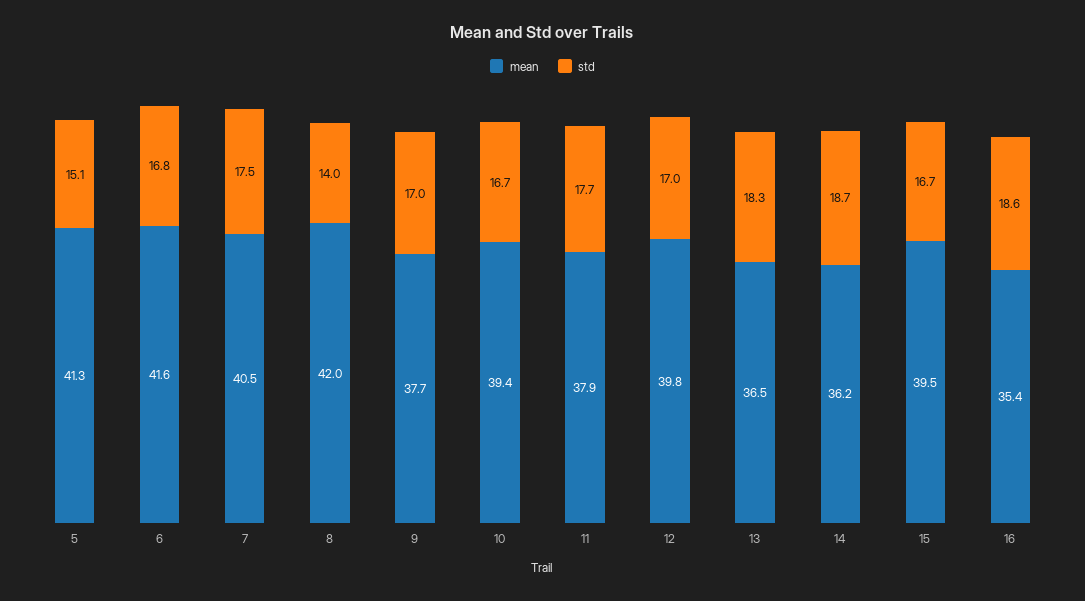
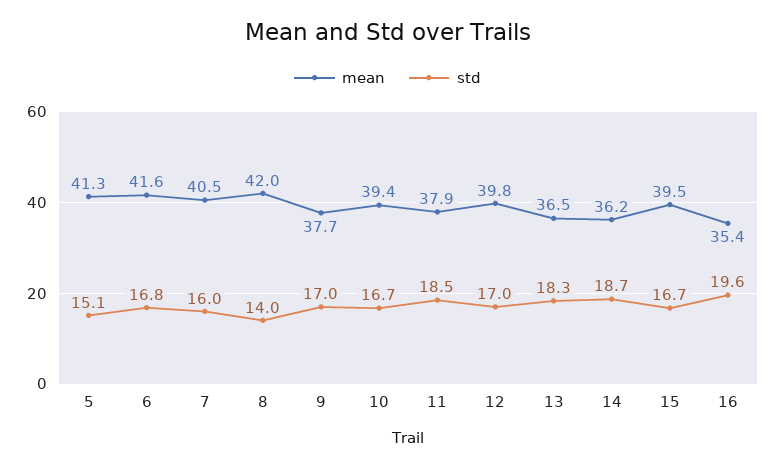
  {
    "mean": {
      "5": 41.3,
      "6": 41.6,
      "7": 40.5,
      "8": 42,
      "9": 37.7,
      "10": 39.4,
      "11": 37.9,
      "12": 39.8,
      "13": 36.5,
      "14": 36.2,
      "15": 39.5,
      "16": 35.4
    },
    "std": {
      "5": 15.1,
      "6": 16.8,
-     "7": 17.5,
+     "7": 16,
      "8": 14,
      "9": 17,
      "10": 16.7,
-     "11": 17.7,
+     "11": 18.5,
      "12": 17,
      "13": 18.3,
      "14": 18.7,
      "15": 16.7,
-     "16": 18.6
+     "16": 19.6
    }
  }

